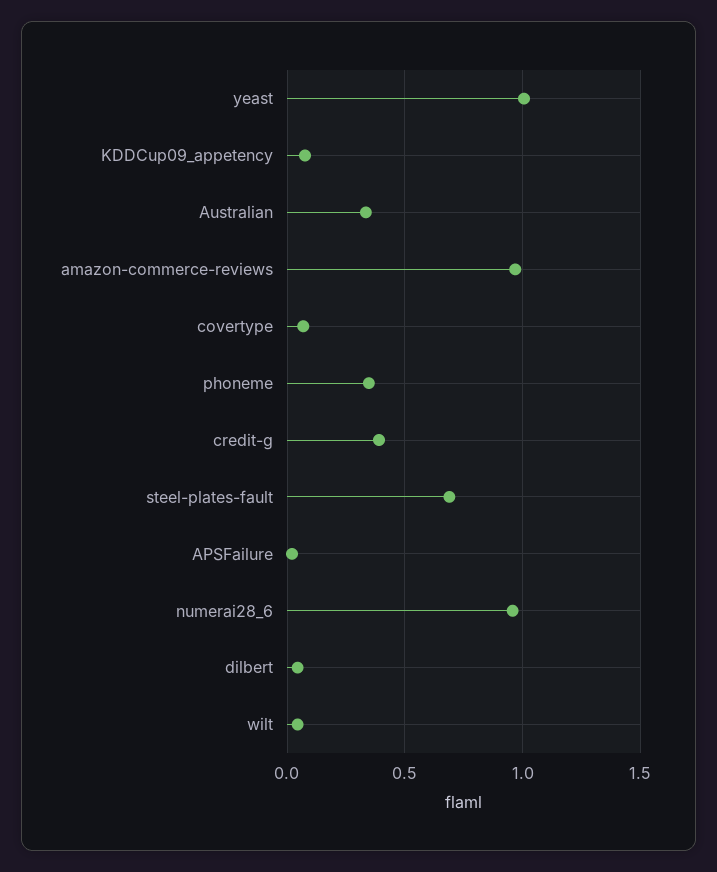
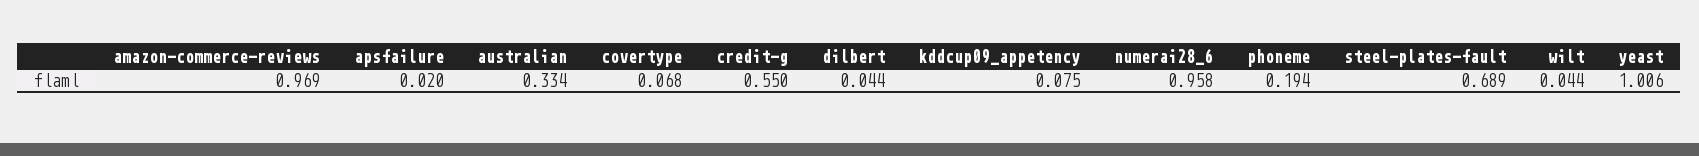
  {
    "yeast": 1.006,
    "KDDCup09_appetency": 0.075,
    "Australian": 0.334,
    "amazon-commerce-reviews": 0.969,
    "covertype": 0.068,
-   "phoneme": 0.35,
+   "phoneme": 0.194,
-   "credit-g": 0.4,
+   "credit-g": 0.55,
    "steel-plates-fault": 0.689,
    "APSFailure": 0.02,
    "numerai28_6": 0.958,
    "dilbert": 0.044,
    "wilt": 0.044
  }

